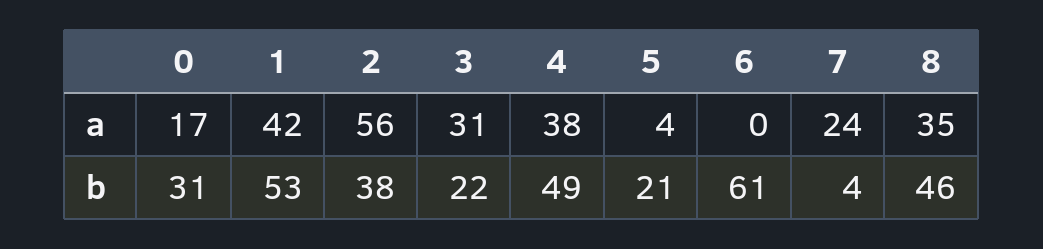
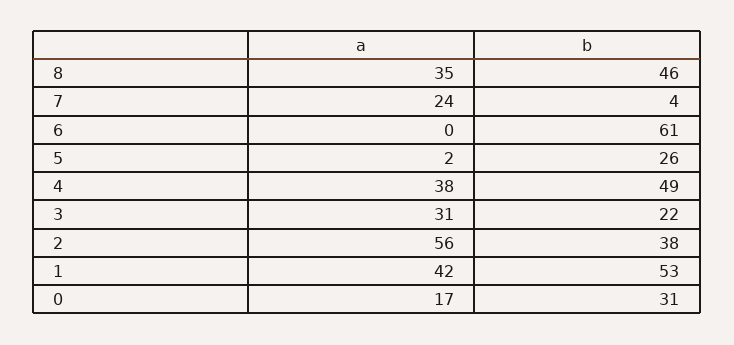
  {
    "0": {
      "a": 17,
      "b": 31
    },
    "1": {
      "a": 42,
      "b": 53
    },
    "2": {
      "a": 56,
      "b": 38
    },
    "3": {
      "a": 31,
      "b": 22
    },
    "4": {
      "a": 38,
      "b": 49
    },
    "5": {
-     "a": 4,
+     "a": 2,
-     "b": 21
+     "b": 26
    },
    "6": {
      "a": 0,
      "b": 61
    },
    "7": {
      "a": 24,
      "b": 4
    },
    "8": {
      "a": 35,
      "b": 46
    }
  }

